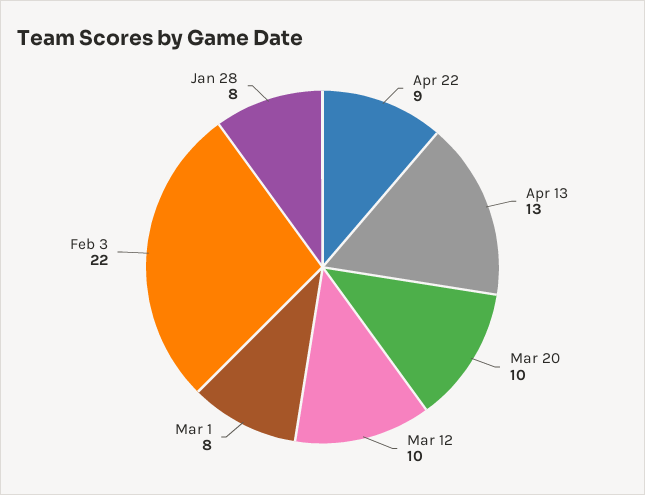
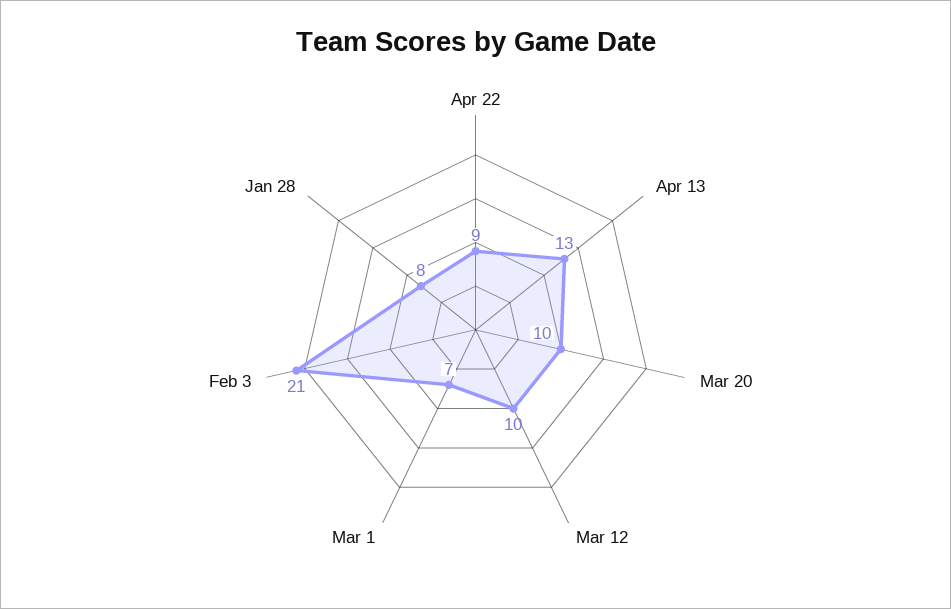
  {
    "Apr 22": 9,
    "Apr 13": 13,
    "Mar 20": 10,
    "Mar 12": 10,
-   "Mar 1": 8,
+   "Mar 1": 7,
-   "Feb 3": 22,
+   "Feb 3": 21,
    "Jan 28": 8
  }

